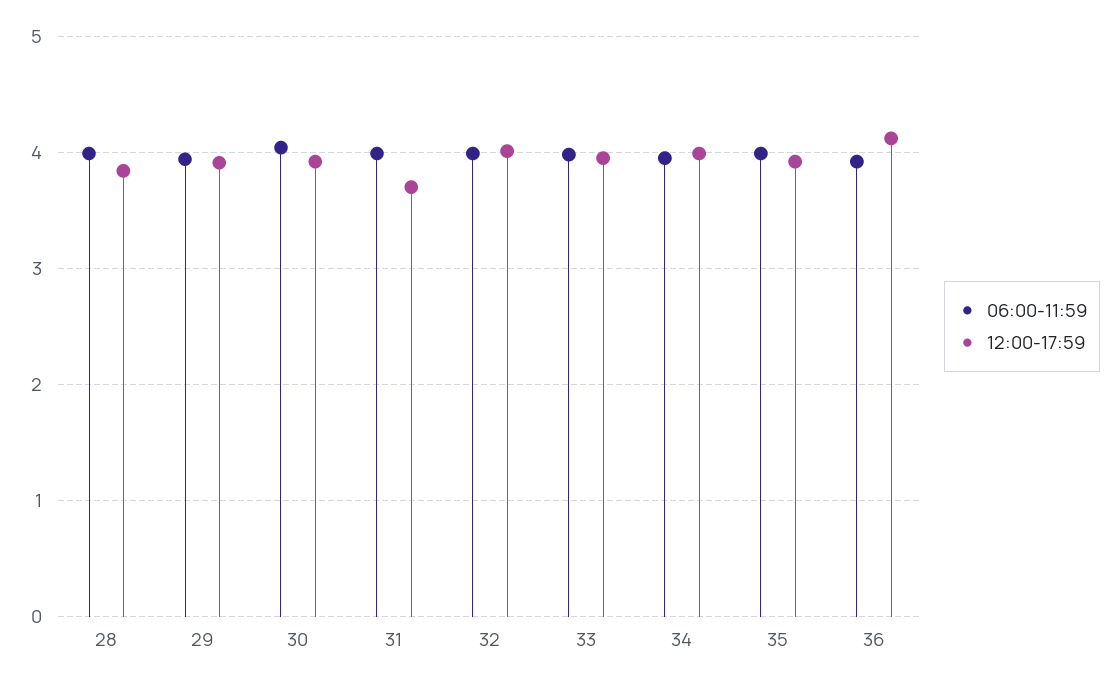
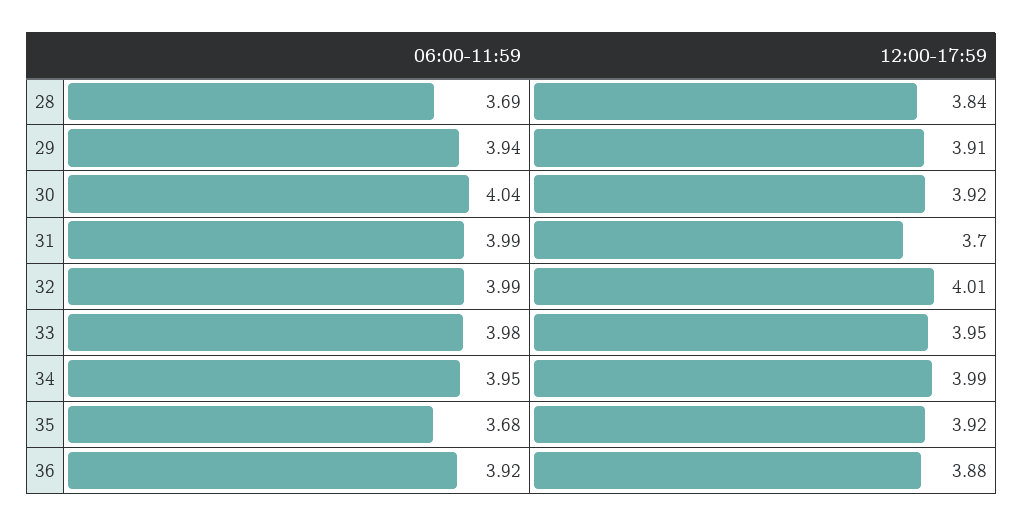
  {
    "06:00-11:59": {
-     "28": 4,
+     "28": 3.69,
      "29": 3.94,
      "30": 4.04,
      "31": 3.99,
      "32": 3.99,
      "33": 3.98,
      "34": 3.95,
-     "35": 4,
+     "35": 3.68,
      "36": 3.92
    },
    "12:00-17:59": {
      "28": 3.84,
      "29": 3.91,
      "30": 3.92,
      "31": 3.7,
      "32": 4.01,
      "33": 3.95,
      "34": 3.99,
      "35": 3.92,
-     "36": 4.1
+     "36": 3.88
    }
  }

